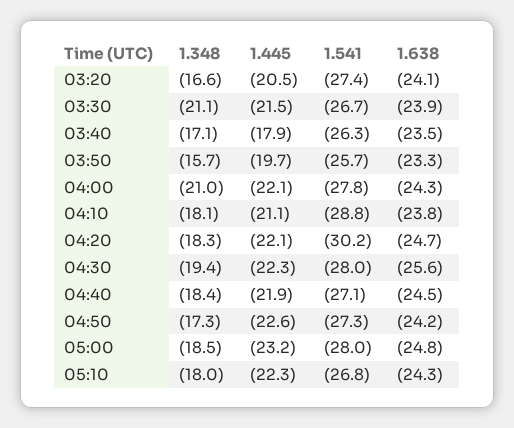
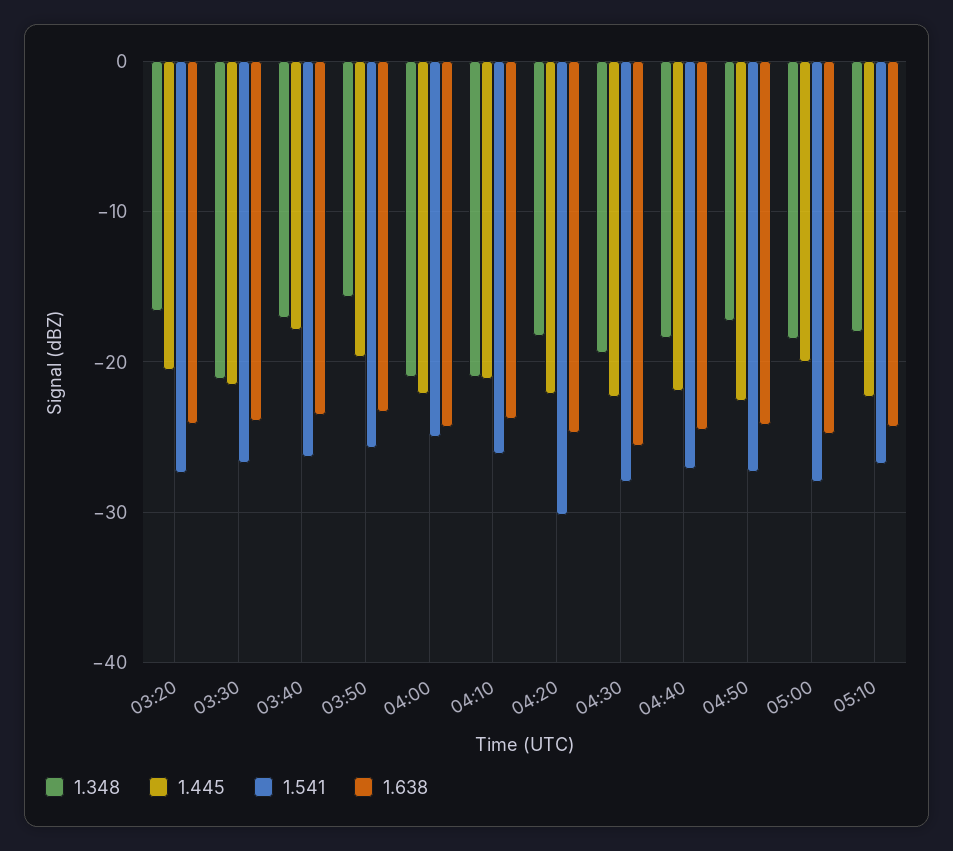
  {
    "1.348": {
      "03:20": -16.6,
      "03:30": -21.1,
      "03:40": -17.1,
      "03:50": -15.7,
      "04:00": -21,
-     "04:10": -18.1,
+     "04:10": -21,
      "04:20": -18.3,
      "04:30": -19.4,
      "04:40": -18.4,
      "04:50": -17.3,
      "05:00": -18.5,
      "05:10": -18
    },
    "1.445": {
      "03:20": -20.5,
      "03:30": -21.5,
      "03:40": -17.9,
      "03:50": -19.7,
      "04:00": -22.1,
      "04:10": -21.1,
      "04:20": -22.1,
      "04:30": -22.3,
      "04:40": -21.9,
      "04:50": -22.6,
-     "05:00": -23.2,
+     "05:00": -20,
      "05:10": -22.3
    },
    "1.541": {
      "03:20": -27.4,
      "03:30": -26.7,
      "03:40": -26.3,
      "03:50": -25.7,
-     "04:00": -27.8,
+     "04:00": -25,
-     "04:10": -28.8,
+     "04:10": -26,
      "04:20": -30.2,
      "04:30": -28,
      "04:40": -27.1,
      "04:50": -27.3,
      "05:00": -28,
      "05:10": -26.8
    },
    "1.638": {
      "03:20": -24.1,
      "03:30": -23.9,
      "03:40": -23.5,
      "03:50": -23.3,
      "04:00": -24.3,
      "04:10": -23.8,
      "04:20": -24.7,
      "04:30": -25.6,
      "04:40": -24.5,
      "04:50": -24.2,
      "05:00": -24.8,
      "05:10": -24.3
    }
  }

